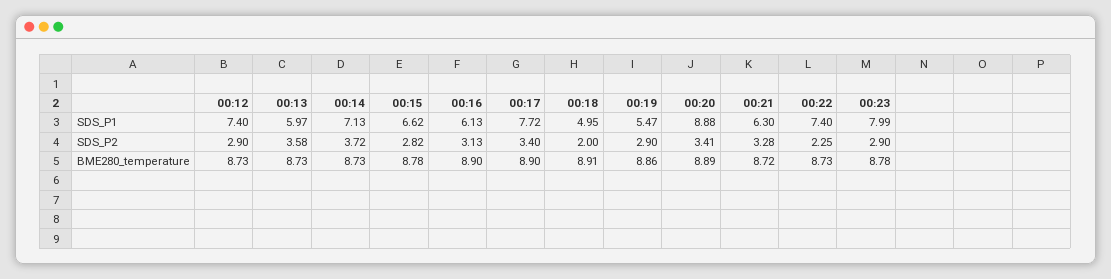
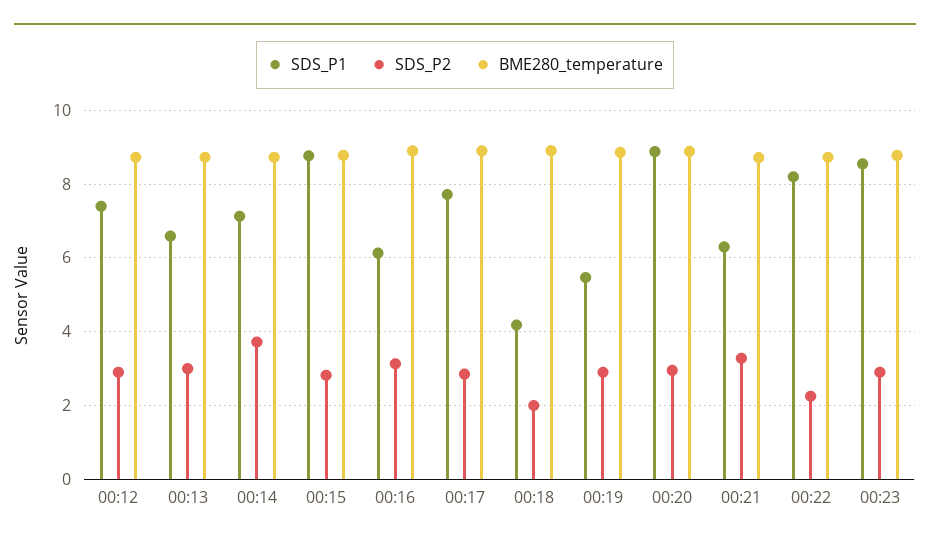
  {
    "SDS_P1": {
      "00:12": 7.4,
-     "00:13": 5.97,
+     "00:13": 6.6,
      "00:14": 7.13,
-     "00:15": 6.62,
+     "00:15": 8.8,
      "00:16": 6.13,
      "00:17": 7.72,
-     "00:18": 4.95,
+     "00:18": 4.2,
      "00:19": 5.47,
      "00:20": 8.88,
      "00:21": 6.3,
-     "00:22": 7.4,
+     "00:22": 8.2,
-     "00:23": 7.99
+     "00:23": 8.6
    },
    "SDS_P2": {
      "00:12": 2.9,
-     "00:13": 3.58,
+     "00:13": 3,
      "00:14": 3.72,
      "00:15": 2.82,
      "00:16": 3.13,
-     "00:17": 3.4,
+     "00:17": 2.8,
      "00:18": 2,
      "00:19": 2.9,
-     "00:20": 3.41,
+     "00:20": 3,
      "00:21": 3.28,
      "00:22": 2.25,
      "00:23": 2.9
    },
    "BME280_temperature": {
      "00:12": 8.73,
      "00:13": 8.73,
      "00:14": 8.73,
      "00:15": 8.78,
      "00:16": 8.9,
      "00:17": 8.9,
      "00:18": 8.91,
      "00:19": 8.86,
      "00:20": 8.89,
      "00:21": 8.72,
      "00:22": 8.73,
      "00:23": 8.78
    }
  }

